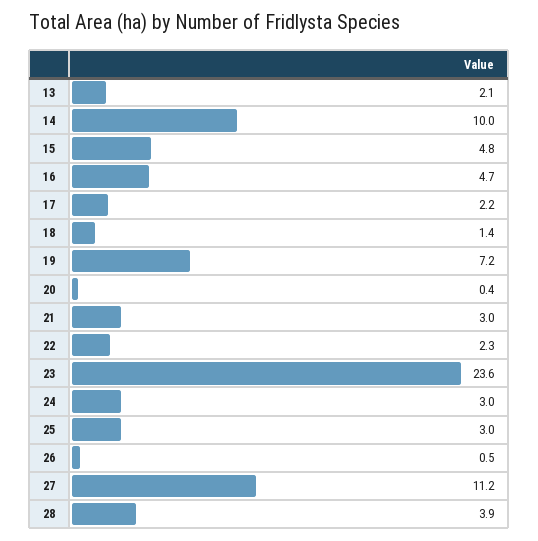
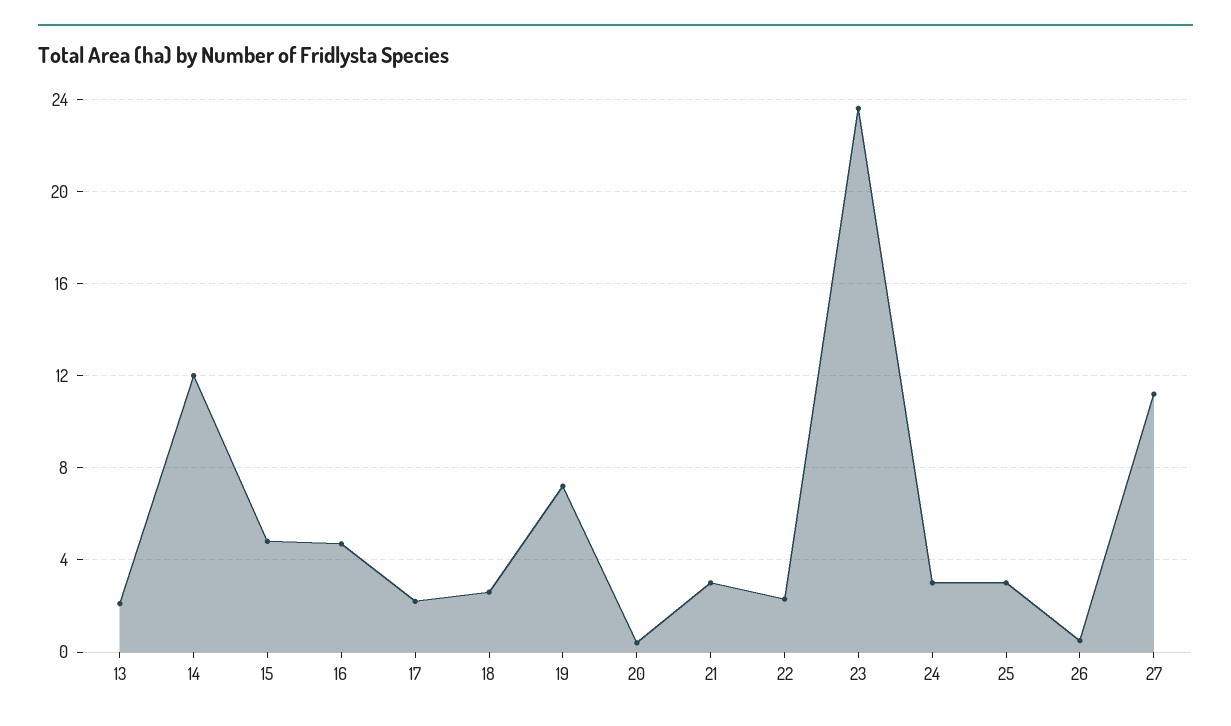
  {
    "13": 2.1,
-   "14": 10,
+   "14": 12,
    "15": 4.8,
    "16": 4.7,
    "17": 2.2,
-   "18": 1.4,
+   "18": 2.5,
    "19": 7.2,
    "20": 0.4,
    "21": 3,
    "22": 2.3,
    "23": 23.6,
    "24": 3,
    "25": 3,
    "26": 0.5,
-   "27": 11.2,
+   "27": 11.2
-   "28": 3.9
  }

